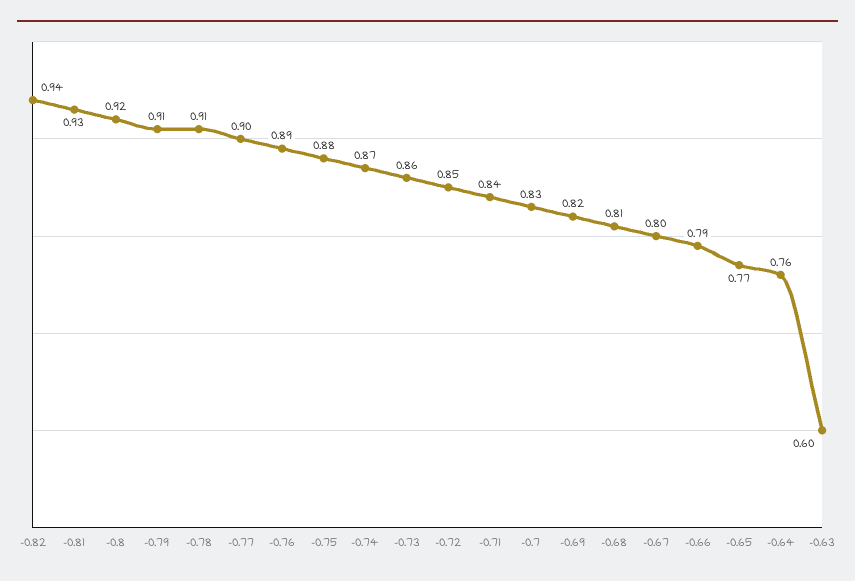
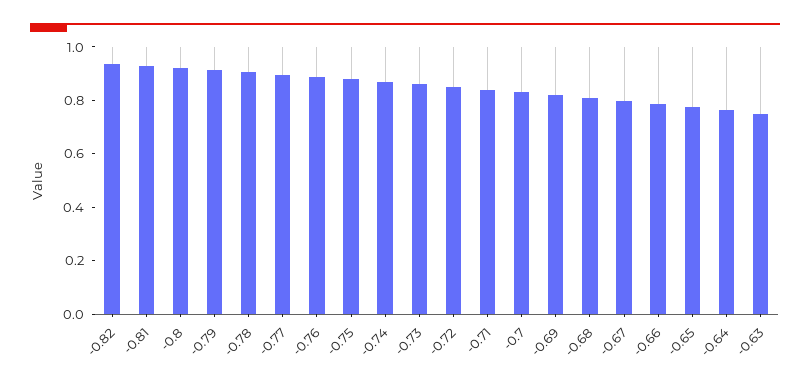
  {
    "-0.82": 0.94,
    "-0.81": 0.93,
    "-0.8": 0.92,
    "-0.79": 0.91,
    "-0.78": 0.91,
    "-0.77": 0.9,
    "-0.76": 0.89,
    "-0.75": 0.88,
    "-0.74": 0.87,
    "-0.73": 0.86,
    "-0.72": 0.85,
    "-0.71": 0.84,
    "-0.7": 0.83,
    "-0.69": 0.82,
    "-0.68": 0.81,
    "-0.67": 0.8,
    "-0.66": 0.79,
    "-0.65": 0.77,
    "-0.64": 0.76,
-   "-0.63": 0.6
+   "-0.63": 0.75
  }

